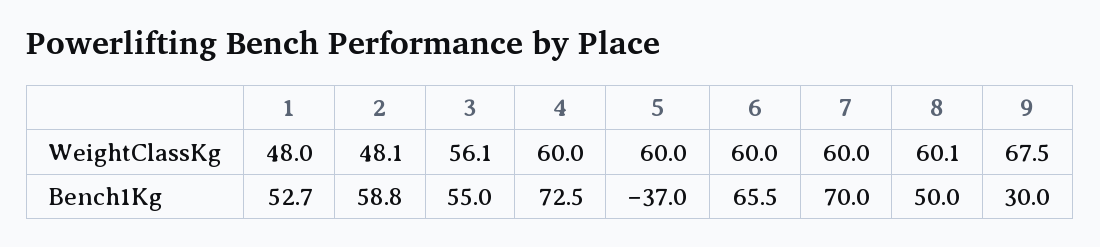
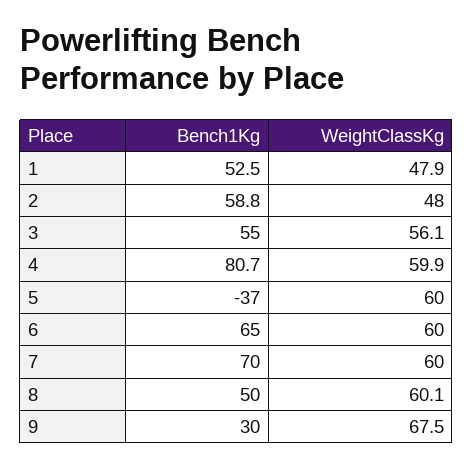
  {
    "1": {
-     "WeightClassKg": 48,
+     "WeightClassKg": 47.9,
-     "Bench1Kg": 52.7
+     "Bench1Kg": 52.5
    },
    "2": {
-     "WeightClassKg": 48.1,
+     "WeightClassKg": 48,
      "Bench1Kg": 58.8
    },
    "3": {
      "WeightClassKg": 56.1,
      "Bench1Kg": 55
    },
    "4": {
-     "WeightClassKg": 60,
+     "WeightClassKg": 59.9,
-     "Bench1Kg": 72.5
+     "Bench1Kg": 80.7
    },
    "5": {
      "WeightClassKg": 60,
      "Bench1Kg": -37
    },
    "6": {
      "WeightClassKg": 60,
-     "Bench1Kg": 65.5
+     "Bench1Kg": 65
    },
    "7": {
      "WeightClassKg": 60,
      "Bench1Kg": 70
    },
    "8": {
      "WeightClassKg": 60.1,
      "Bench1Kg": 50
    },
    "9": {
      "WeightClassKg": 67.5,
      "Bench1Kg": 30
    }
  }

